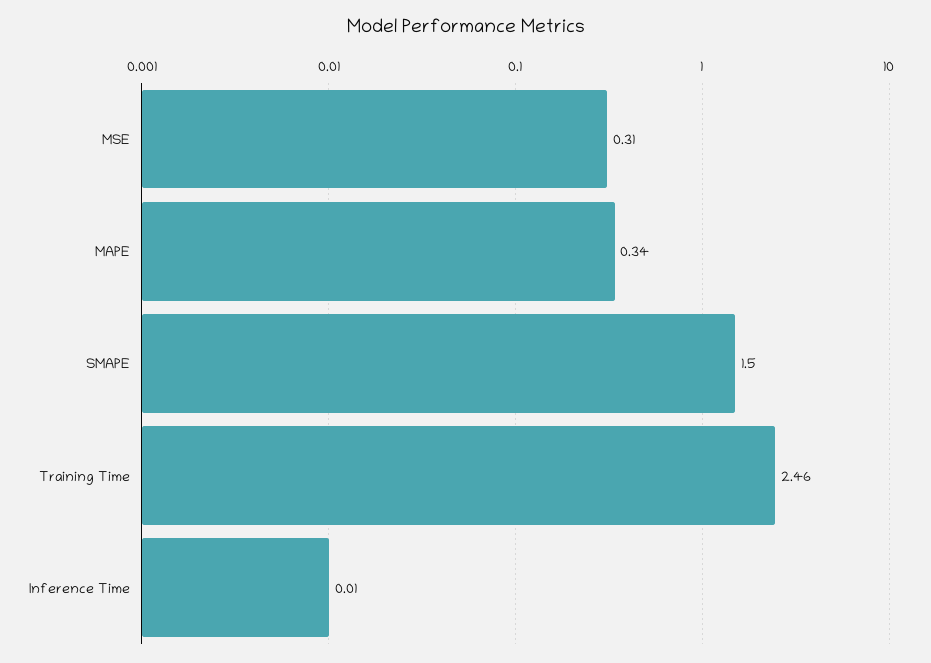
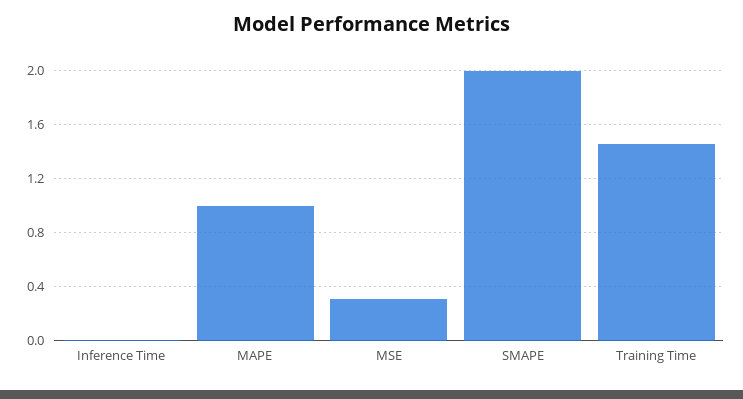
  {
    "MSE": 0.31,
-   "MAPE": 0.34,
+   "MAPE": 1,
-   "SMAPE": 1.5,
+   "SMAPE": 2,
-   "Training Time": 2.46,
+   "Training Time": 1.45,
    "Inference Time": 0.01
  }

